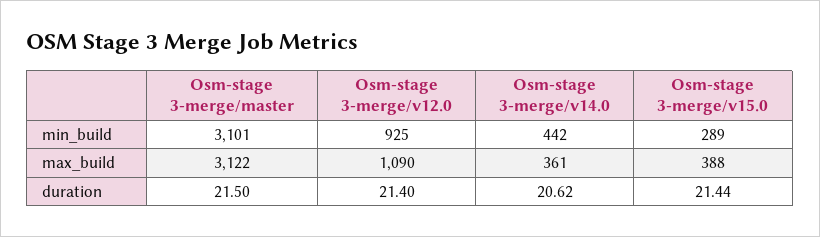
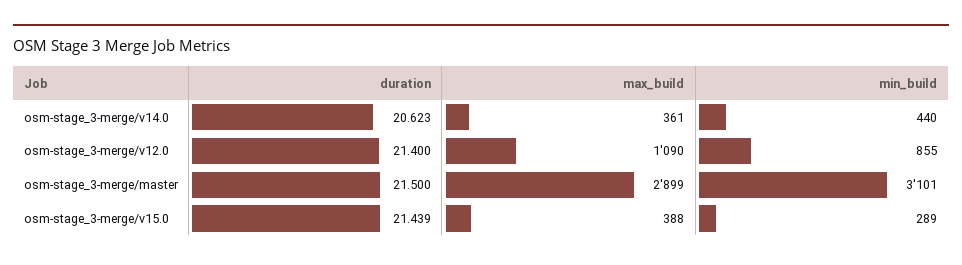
  {
    "Osm-stage 3-merge/master": {
      "min_build": 3101,
-     "max_build": 3122,
+     "max_build": 2899,
      "duration": 21.5
    },
    "Osm-stage 3-merge/v12.0": {
-     "min_build": 925,
+     "min_build": 855,
      "max_build": 1090,
      "duration": 21.4
    },
    "Osm-stage 3-merge/v14.0": {
-     "min_build": 442,
+     "min_build": 440,
      "max_build": 361,
      "duration": 20.623
    },
    "Osm-stage 3-merge/v15.0": {
      "min_build": 289,
      "max_build": 388,
      "duration": 21.439
    }
  }

